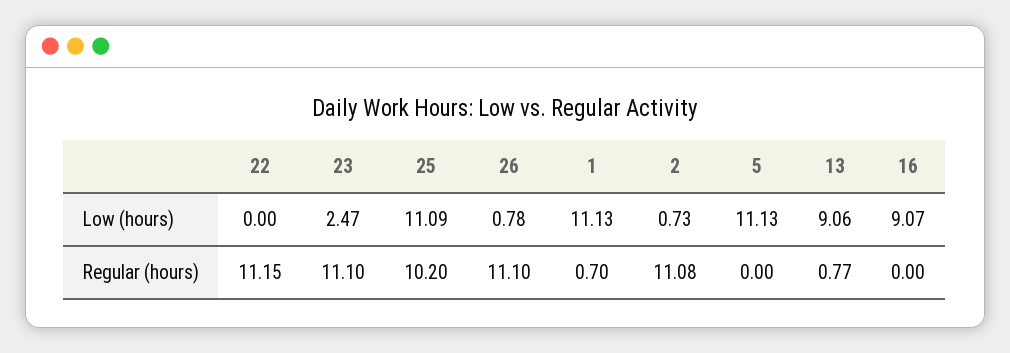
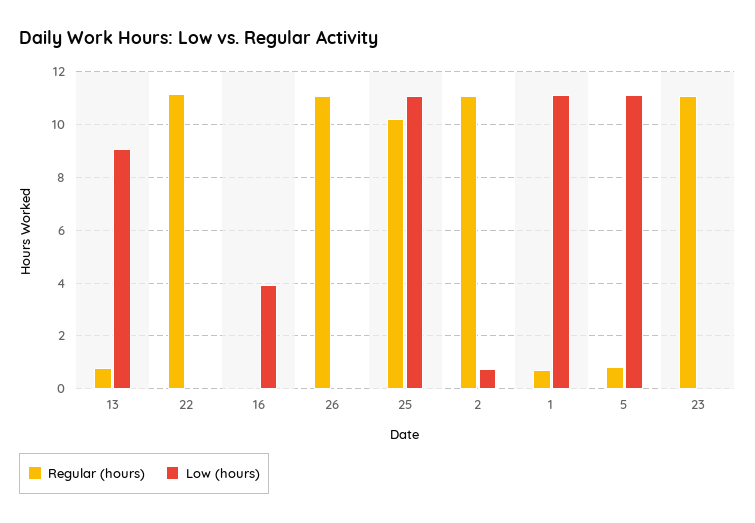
  {
    "Low (hours)": {
      "22": 0,
-     "23": 2.47,
+     "23": 0,
      "25": 11.09,
-     "26": 0.78,
+     "26": 0,
      "1": 11.13,
      "2": 0.73,
      "5": 11.13,
      "13": 9.06,
-     "16": 9.07
+     "16": 4
    },
    "Regular (hours)": {
      "22": 11.15,
      "23": 11.1,
      "25": 10.2,
      "26": 11.1,
      "1": 0.7,
      "2": 11.08,
-     "5": 0,
+     "5": 0.75,
      "13": 0.77,
      "16": 0
    }
  }

